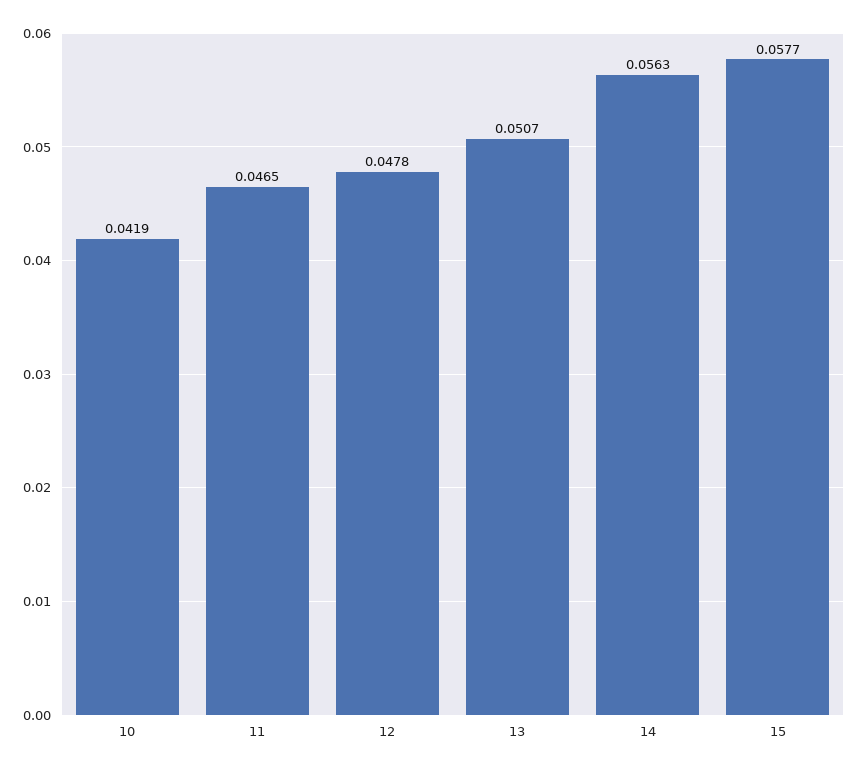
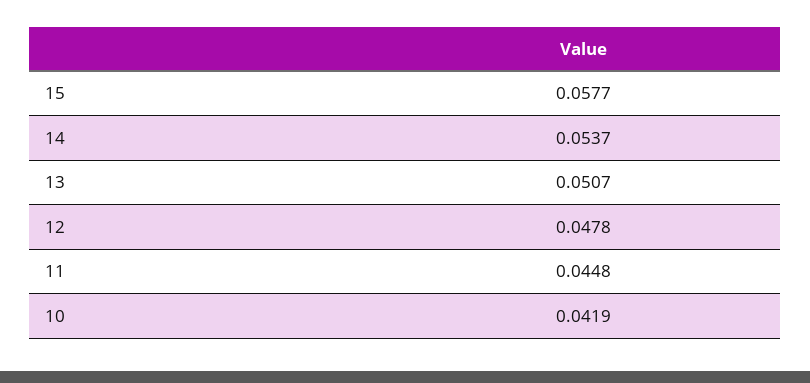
  {
    "10": 0.0419,
-   "11": 0.0465,
+   "11": 0.0448,
    "12": 0.0478,
    "13": 0.0507,
-   "14": 0.0563,
+   "14": 0.0537,
    "15": 0.0577
  }

